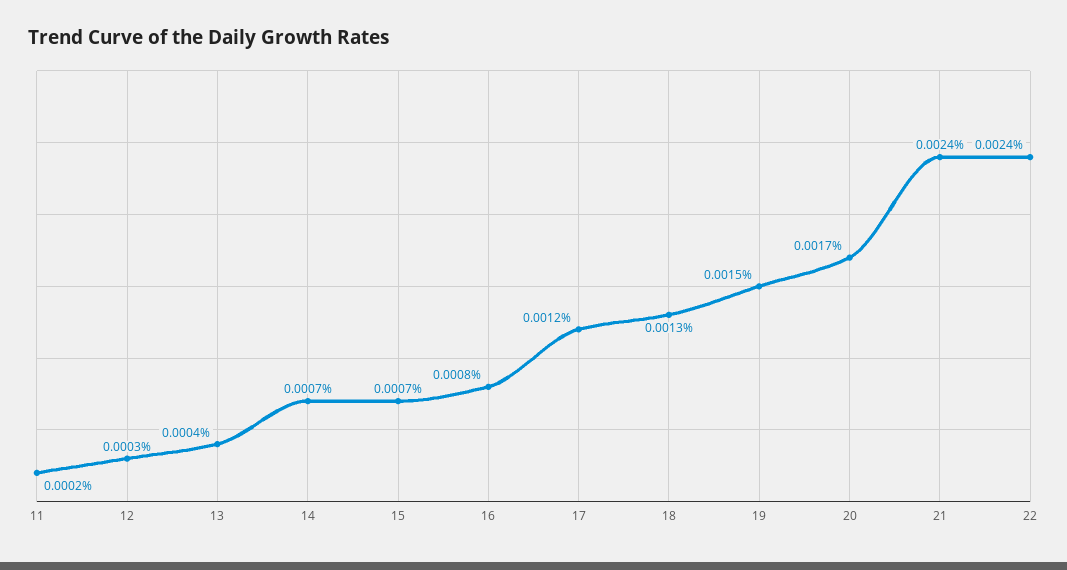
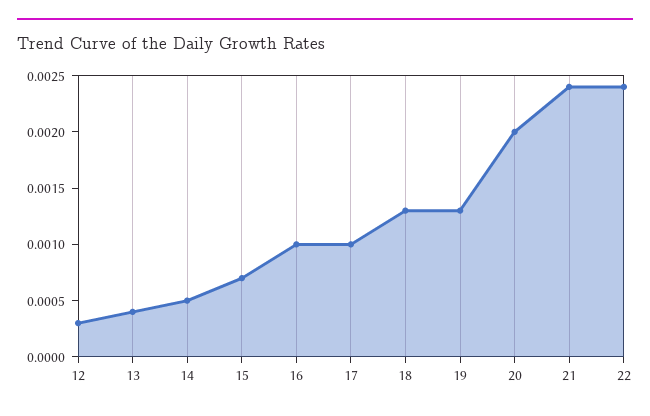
  {
-   "11": 0.0002,
    "12": 0.0003,
    "13": 0.0004,
-   "14": 0.0007,
+   "14": 0.0005,
    "15": 0.0007,
-   "16": 0.0008,
+   "16": 0.001,
-   "17": 0.0012,
+   "17": 0.001,
    "18": 0.0013,
-   "19": 0.0015,
+   "19": 0.0013,
-   "20": 0.0017,
+   "20": 0.002,
    "21": 0.0024,
    "22": 0.0024
  }

